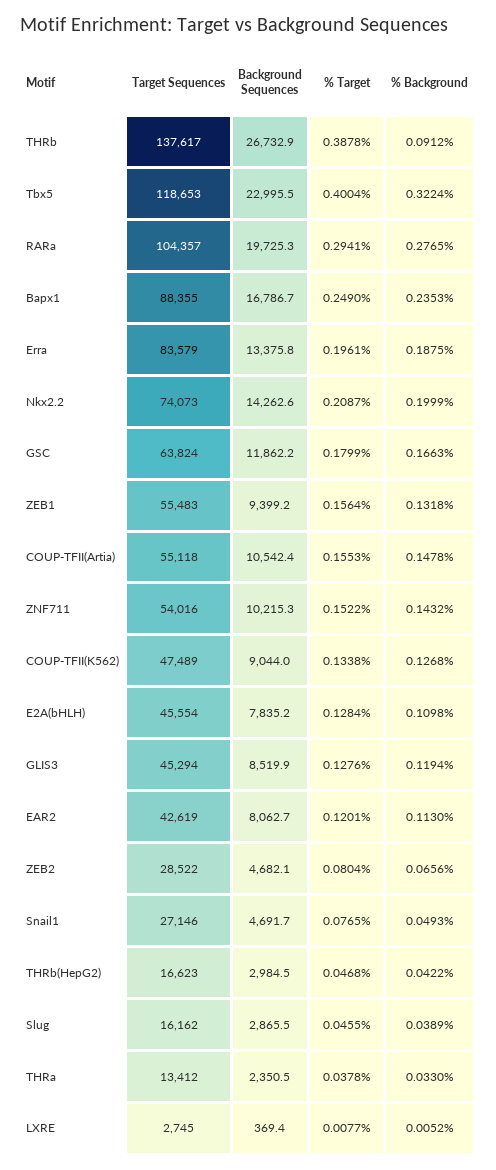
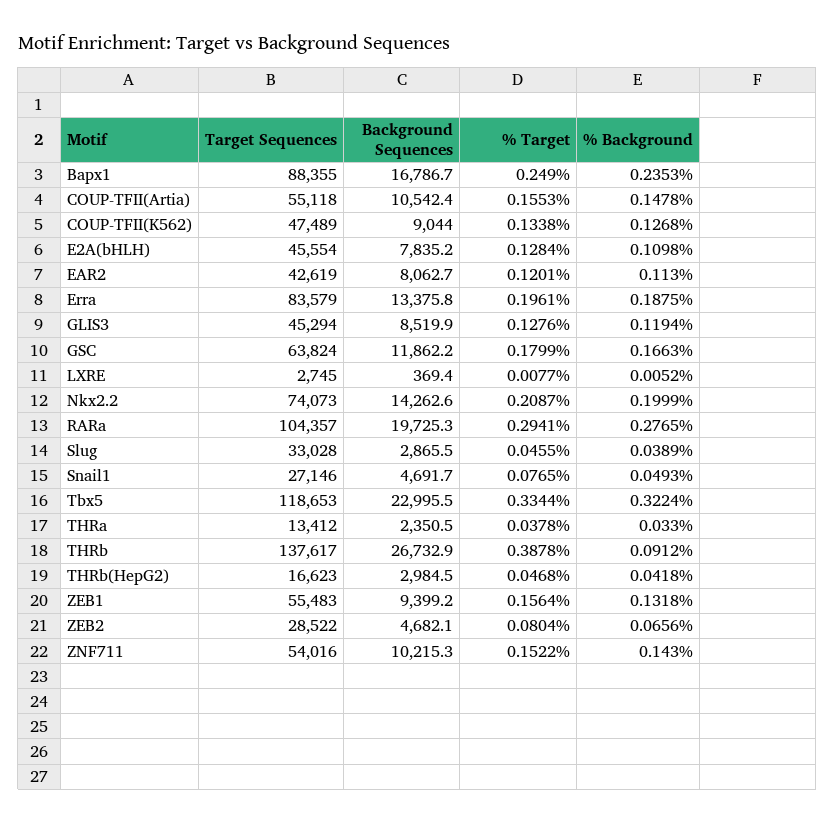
  {
    "Target Sequences": {
      "THRb": 137617,
      "Tbx5": 118653,
      "RARa": 104357,
      "Bapx1": 88355,
      "Erra": 83579,
      "Nkx2.2": 74073,
      "GSC": 63824,
      "ZEB1": 55483,
      "COUP-TFII(Artia)": 55118,
      "ZNF711": 54016,
      "COUP-TFII(K562)": 47489,
      "E2A(bHLH)": 45554,
      "GLIS3": 45294,
      "EAR2": 42619,
      "ZEB2": 28522,
      "Snail1": 27146,
      "THRb(HepG2)": 16623,
-     "Slug": 16162,
+     "Slug": 33028,
      "THRa": 13412,
      "LXRE": 2745
    },
    "Background Sequences": {
      "THRb": 26732.9,
      "Tbx5": 22995.5,
      "RARa": 19725.3,
      "Bapx1": 16786.7,
      "Erra": 13375.8,
      "Nkx2.2": 14262.6,
      "GSC": 11862.2,
      "ZEB1": 9399.2,
      "COUP-TFII(Artia)": 10542.4,
      "ZNF711": 10215.3,
      "COUP-TFII(K562)": 9044,
      "E2A(bHLH)": 7835.2,
      "GLIS3": 8519.9,
      "EAR2": 8062.7,
      "ZEB2": 4682.1,
      "Snail1": 4691.7,
      "THRb(HepG2)": 2984.5,
      "Slug": 2865.5,
      "THRa": 2350.5,
      "LXRE": 369.4
    },
    "% Target": {
      "THRb": 0.3878,
-     "Tbx5": 0.4004,
+     "Tbx5": 0.3344,
      "RARa": 0.2941,
      "Bapx1": 0.249,
      "Erra": 0.1961,
      "Nkx2.2": 0.2087,
      "GSC": 0.1799,
      "ZEB1": 0.1564,
      "COUP-TFII(Artia)": 0.1553,
      "ZNF711": 0.1522,
      "COUP-TFII(K562)": 0.1338,
      "E2A(bHLH)": 0.1284,
      "GLIS3": 0.1276,
      "EAR2": 0.1201,
      "ZEB2": 0.0804,
      "Snail1": 0.0765,
      "THRb(HepG2)": 0.0468,
      "Slug": 0.0455,
      "THRa": 0.0378,
      "LXRE": 0.0077
    },
    "% Background": {
      "THRb": 0.0912,
      "Tbx5": 0.3224,
      "RARa": 0.2765,
      "Bapx1": 0.2353,
      "Erra": 0.1875,
      "Nkx2.2": 0.1999,
      "GSC": 0.1663,
      "ZEB1": 0.1318,
      "COUP-TFII(Artia)": 0.1478,
-     "ZNF711": 0.1432,
+     "ZNF711": 0.143,
      "COUP-TFII(K562)": 0.1268,
      "E2A(bHLH)": 0.1098,
      "GLIS3": 0.1194,
      "EAR2": 0.113,
      "ZEB2": 0.0656,
      "Snail1": 0.0493,
-     "THRb(HepG2)": 0.0422,
+     "THRb(HepG2)": 0.0418,
      "Slug": 0.0389,
      "THRa": 0.033,
      "LXRE": 0.0052
    }
  }

